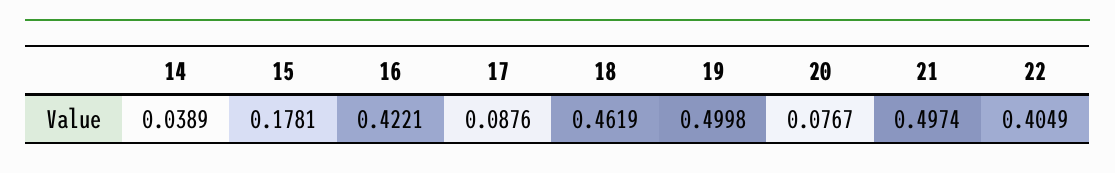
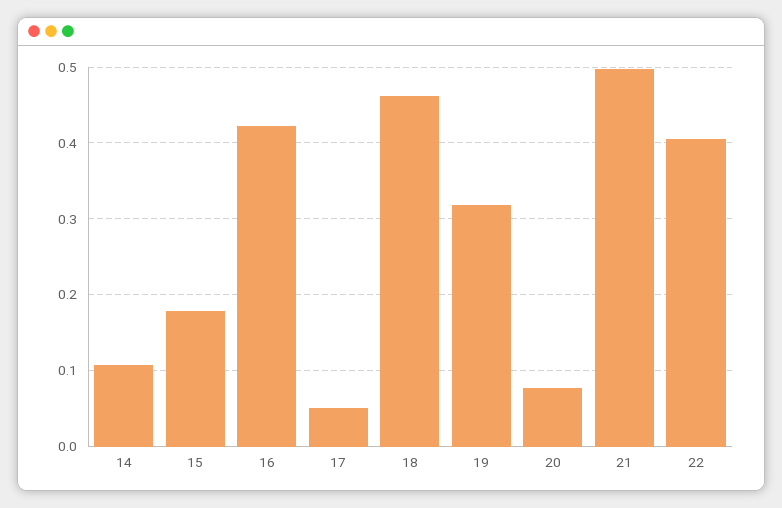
  {
-   "14": 0.0389,
+   "14": 0.11,
    "15": 0.1781,
    "16": 0.4221,
-   "17": 0.0876,
+   "17": 0.05,
    "18": 0.4619,
-   "19": 0.4998,
+   "19": 0.32,
    "20": 0.0767,
    "21": 0.4974,
    "22": 0.4049
  }

